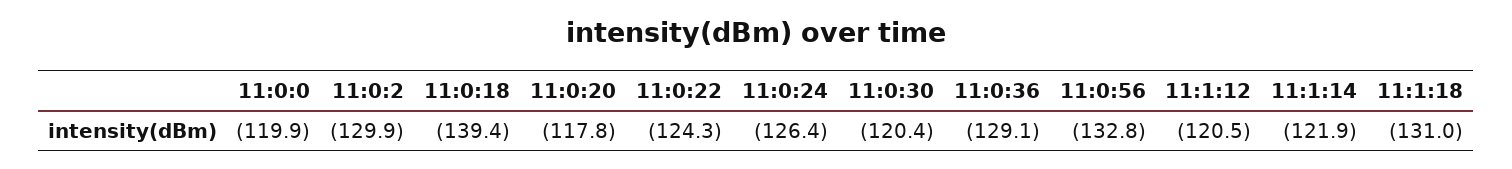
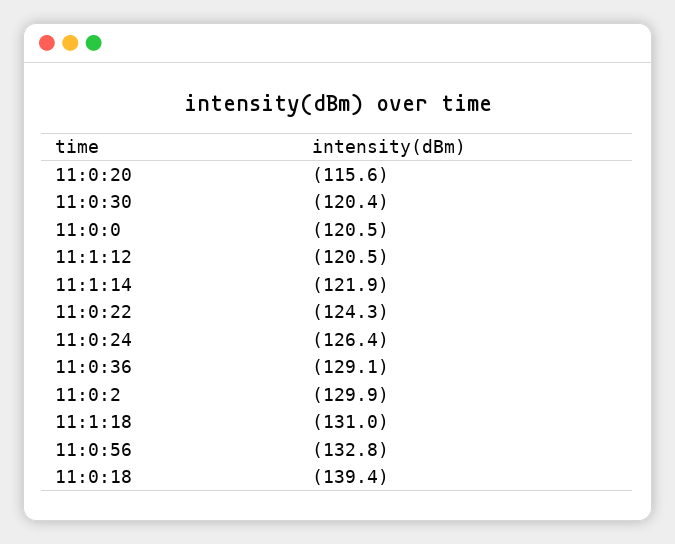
  {
-   "11:0:0": -119.9,
+   "11:0:0": -120.5,
    "11:0:2": -129.9,
    "11:0:18": -139.4,
-   "11:0:20": -117.8,
+   "11:0:20": -115.6,
    "11:0:22": -124.3,
    "11:0:24": -126.4,
    "11:0:30": -120.4,
    "11:0:36": -129.1,
    "11:0:56": -132.8,
    "11:1:12": -120.5,
    "11:1:14": -121.9,
    "11:1:18": -131
  }

